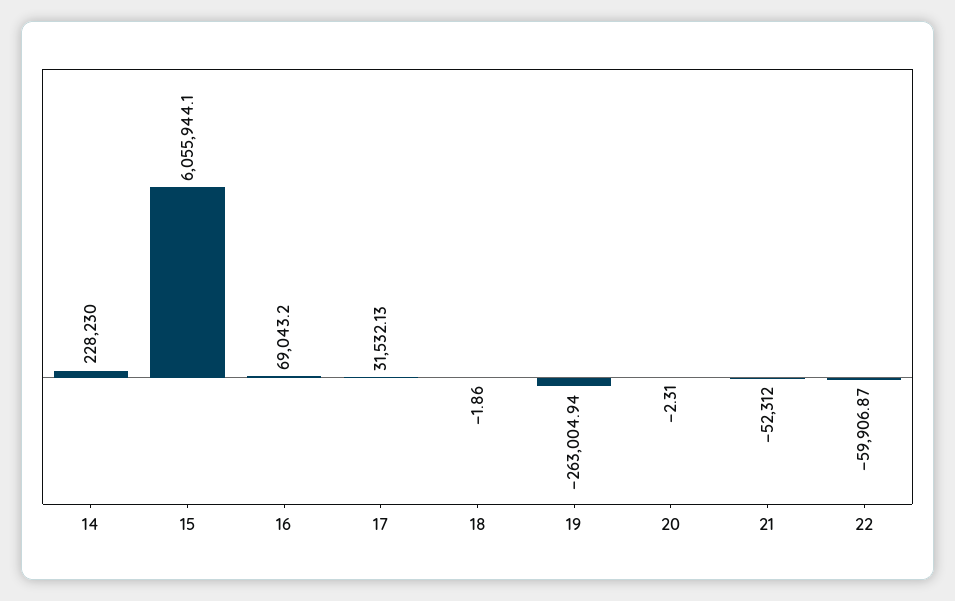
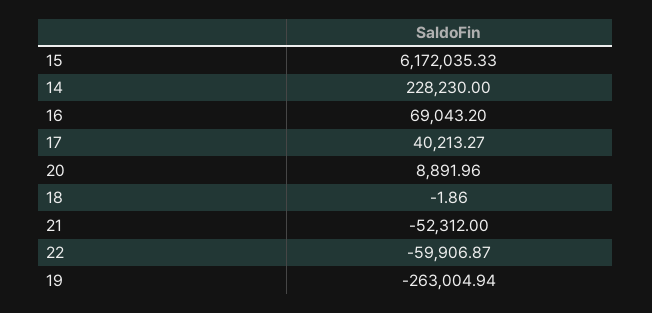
  {
    "14": 228230,
-   "15": 6055944.1,
+   "15": 6172035.33,
    "16": 69043.2,
-   "17": 31532.13,
+   "17": 40213.27,
    "18": -1.86,
    "19": -263004.94,
-   "20": -2.31,
+   "20": 8891.96,
    "21": -52312,
    "22": -59906.87
  }

